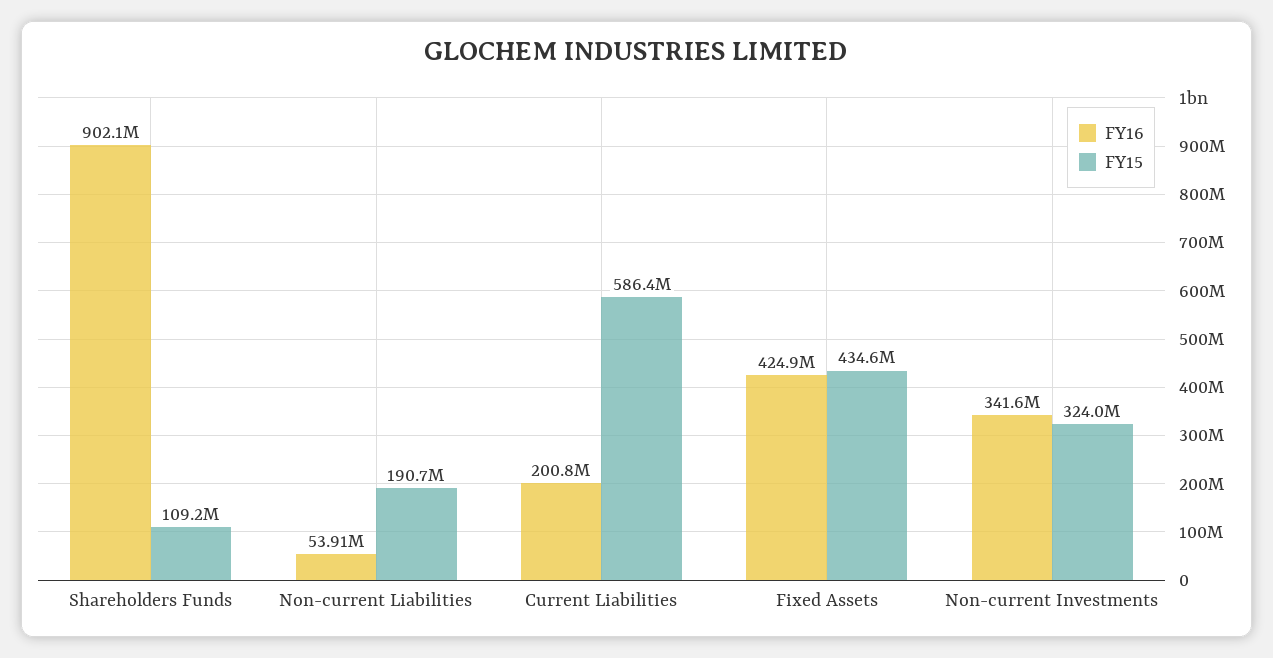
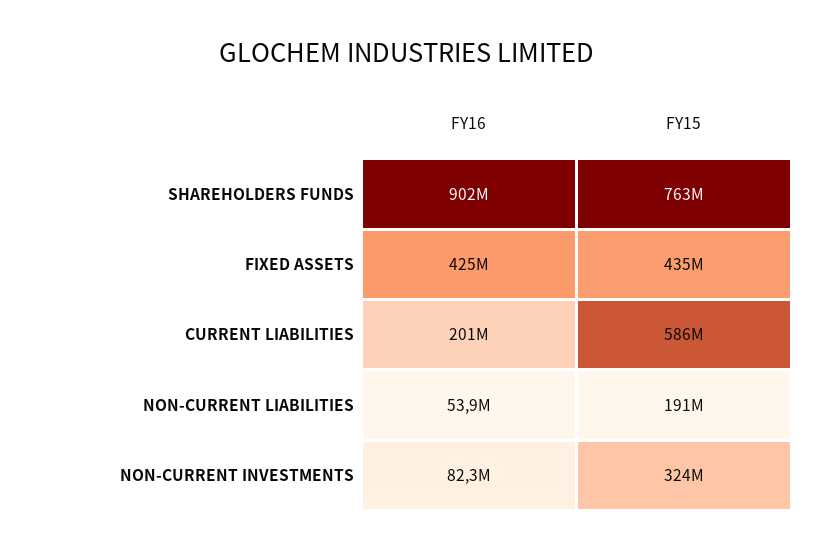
  {
    "FY16": {
      "Shareholders Funds": 902100000,
      "Non-current Liabilities": 53910000,
      "Current Liabilities": 200800000,
      "Fixed Assets": 424900000,
-     "Non-current Investments": 341600000
+     "Non-current Investments": 82300000
    },
    "FY15": {
-     "Shareholders Funds": 109200000,
+     "Shareholders Funds": 763000000,
      "Non-current Liabilities": 190700000,
      "Current Liabilities": 586400000,
      "Fixed Assets": 434600000,
      "Non-current Investments": 324000000
    }
  }

